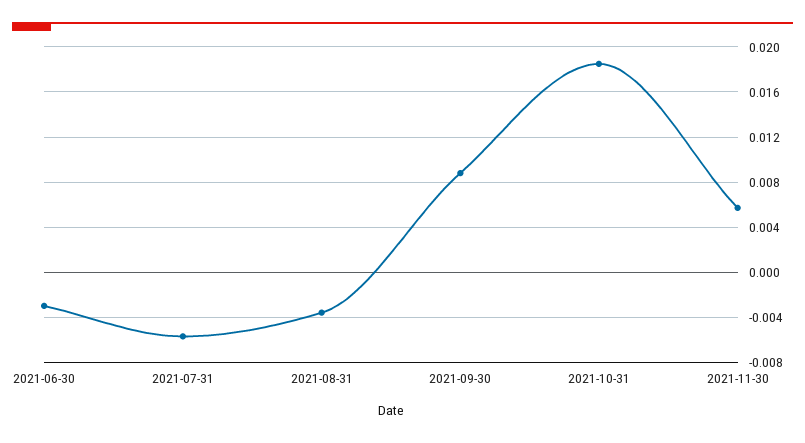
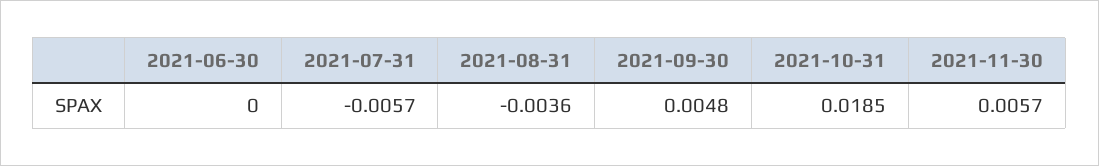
  {
-   "2021-06-30": -0.003,
+   "2021-06-30": 0,
    "2021-07-31": -0.0057,
    "2021-08-31": -0.0036,
-   "2021-09-30": 0.009,
+   "2021-09-30": 0.0048,
    "2021-10-31": 0.0185,
    "2021-11-30": 0.0057
  }

